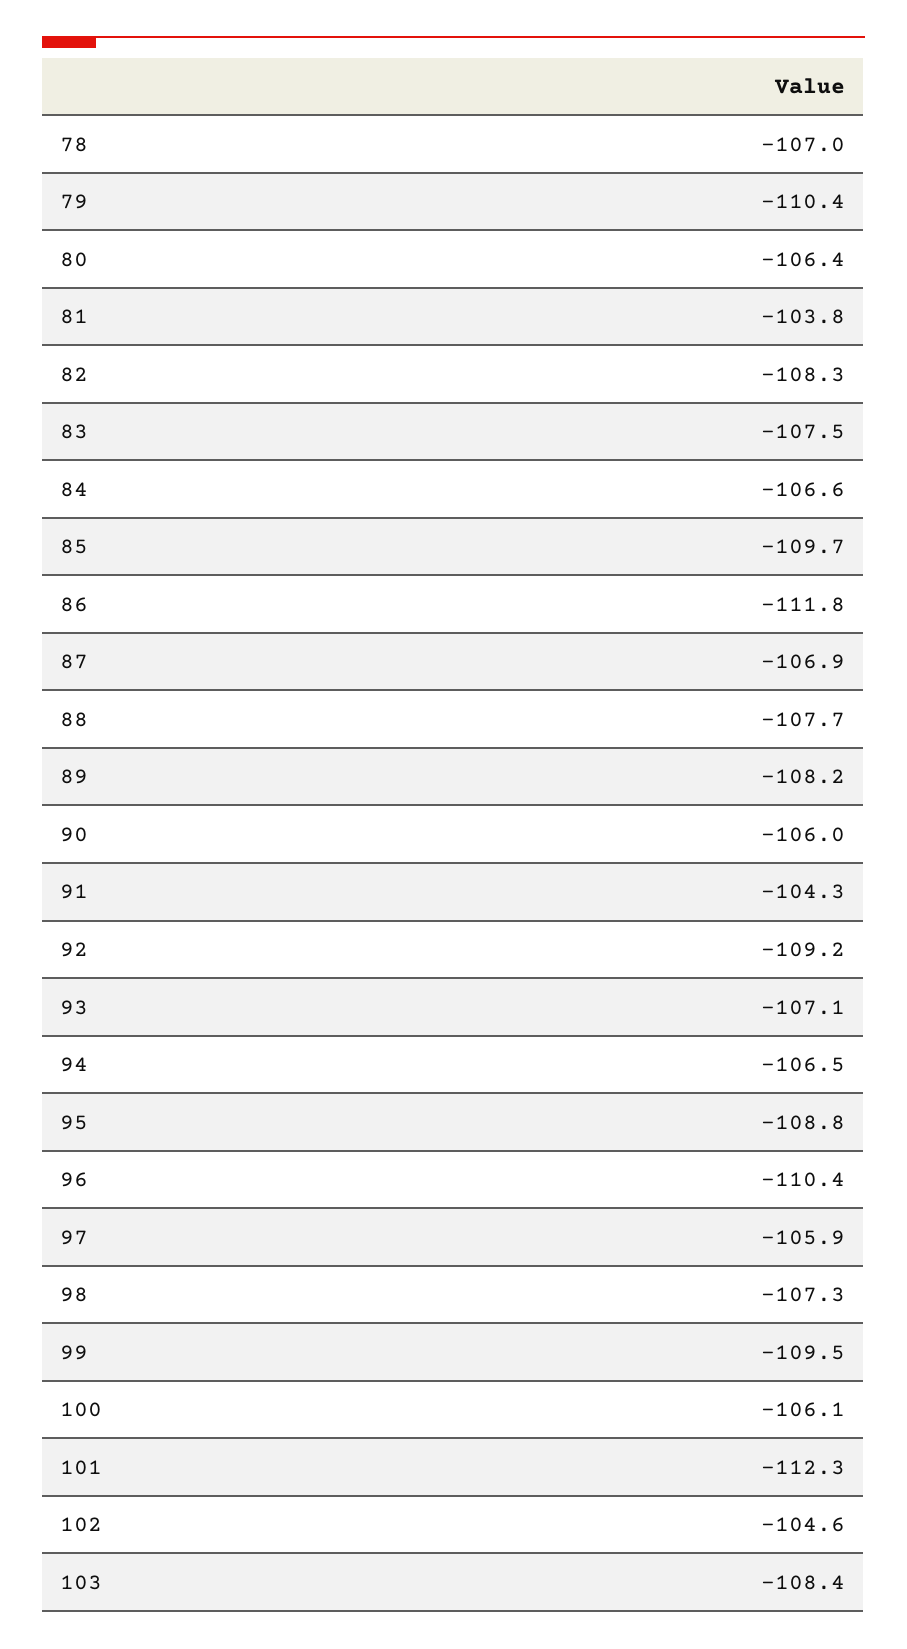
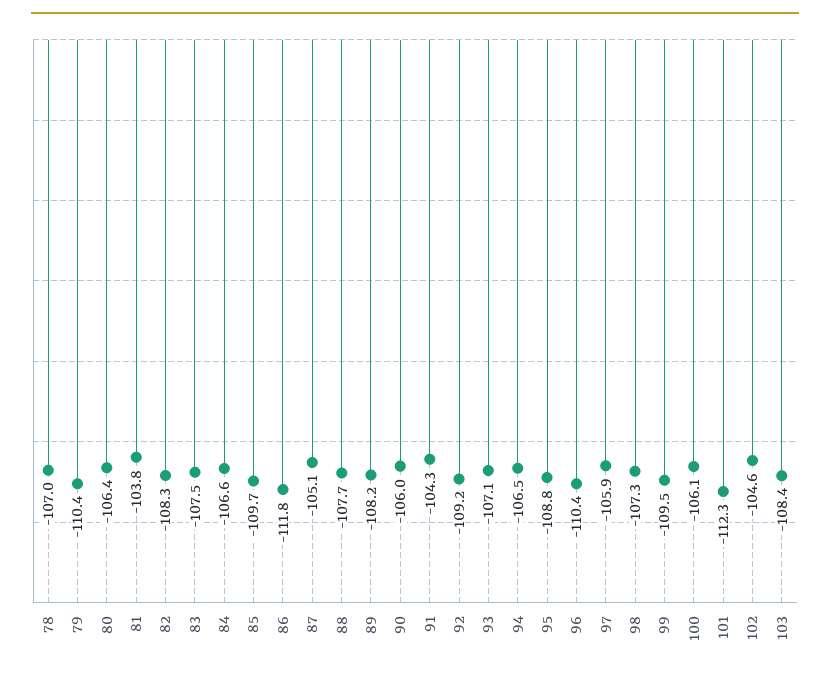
  {
    "78": -107,
    "79": -110.4,
    "80": -106.4,
    "81": -103.8,
    "82": -108.3,
    "83": -107.5,
    "84": -106.6,
    "85": -109.7,
    "86": -111.8,
-   "87": -106.9,
+   "87": -105.1,
    "88": -107.7,
    "89": -108.2,
    "90": -106,
    "91": -104.3,
    "92": -109.2,
    "93": -107.1,
    "94": -106.5,
    "95": -108.8,
    "96": -110.4,
    "97": -105.9,
    "98": -107.3,
    "99": -109.5,
    "100": -106.1,
    "101": -112.3,
    "102": -104.6,
    "103": -108.4
  }

